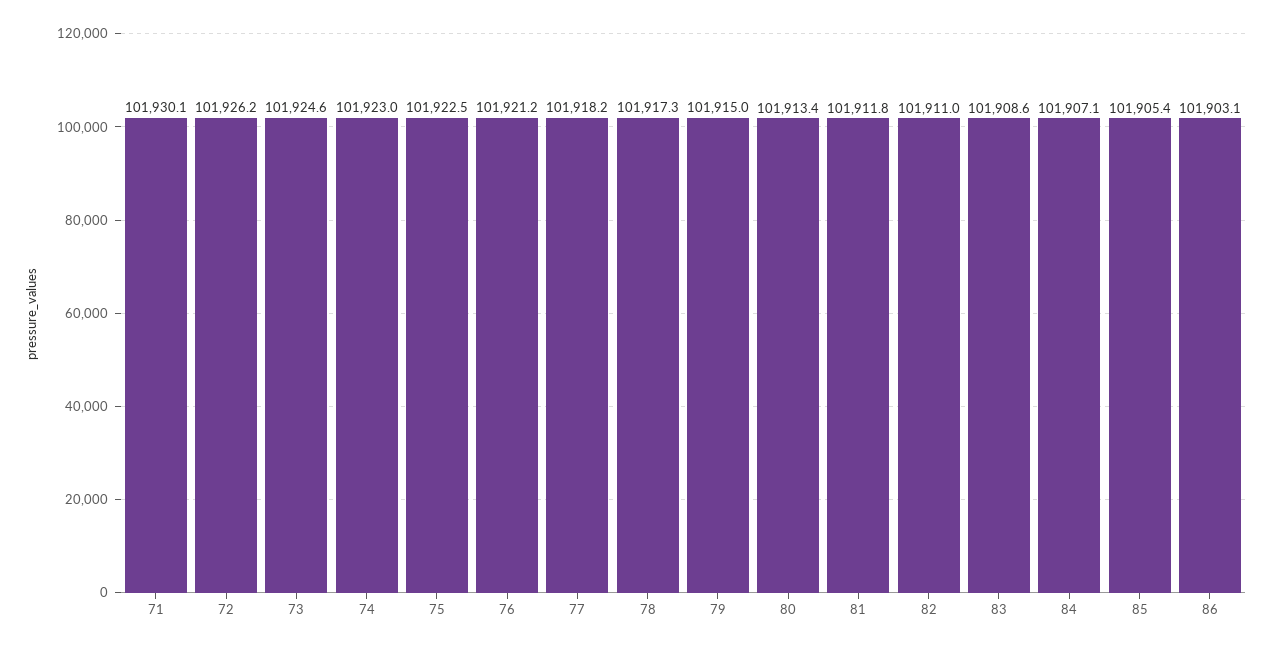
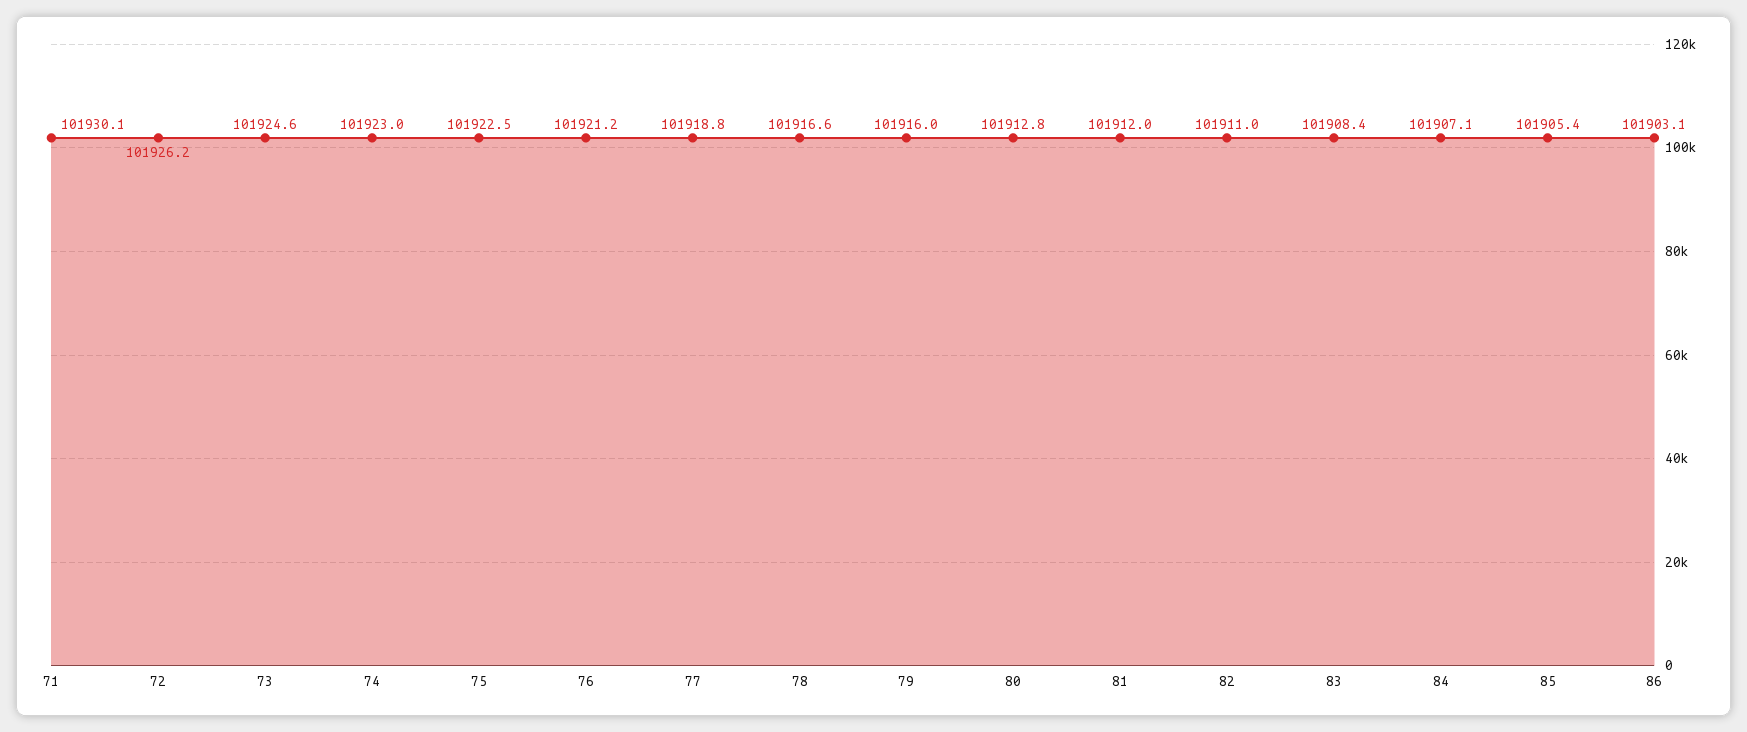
  {
    "71": 101930.1,
    "72": 101926.2,
    "73": 101924.6,
    "74": 101923,
    "75": 101922.5,
    "76": 101921.2,
-   "77": 101918.2,
+   "77": 101918.8,
-   "78": 101917.3,
+   "78": 101916.6,
-   "79": 101915,
+   "79": 101916,
-   "80": 101913.4,
+   "80": 101912.8,
-   "81": 101911.8,
+   "81": 101912,
    "82": 101911,
-   "83": 101908.6,
+   "83": 101908.4,
    "84": 101907.1,
    "85": 101905.4,
    "86": 101903.1
  }

